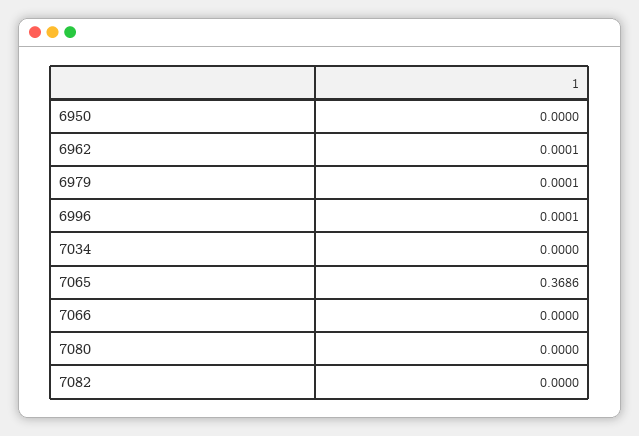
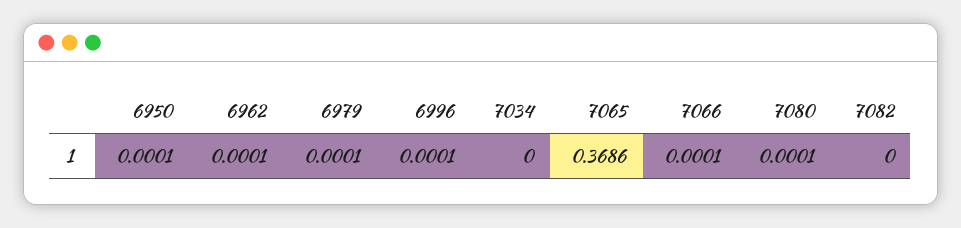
  {
-   "6950": 0,
+   "6950": 0.0001,
    "6962": 0.0001,
    "6979": 0.0001,
    "6996": 0.0001,
    "7034": 0,
    "7065": 0.3686,
-   "7066": 0,
+   "7066": 0.0001,
-   "7080": 0,
+   "7080": 0.0001,
    "7082": 0
  }

